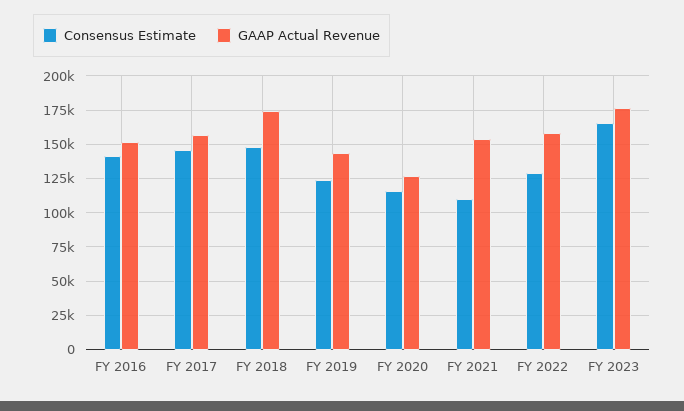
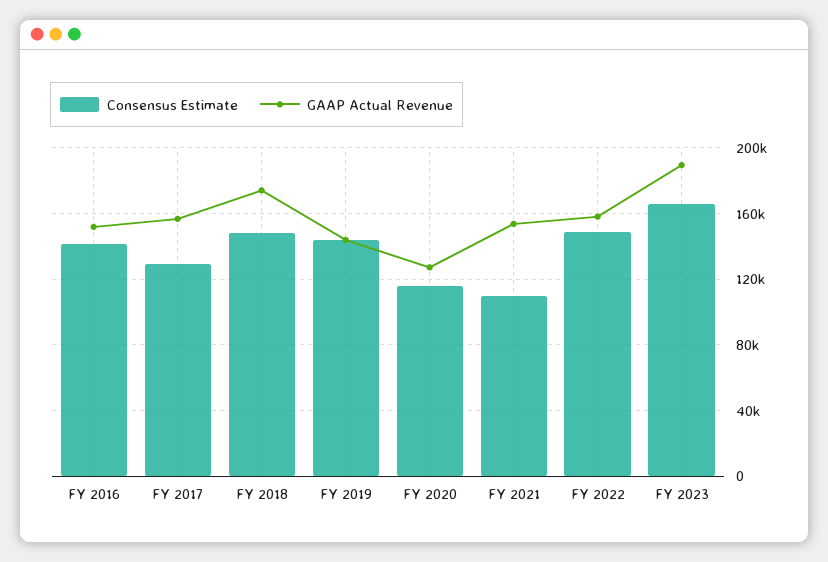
  {
    "Consensus Estimate": {
      "FY 2016": 140000,
-     "FY 2017": 145000,
+     "FY 2017": 130000,
      "FY 2018": 150000,
-     "FY 2019": 125000,
+     "FY 2019": 145000,
      "FY 2020": 115000,
      "FY 2021": 110000,
-     "FY 2022": 130000,
+     "FY 2022": 150000,
      "FY 2023": 165000
    },
    "GAAP Actual Revenue": {
      "FY 2016": 150000,
      "FY 2017": 155000,
      "FY 2018": 175000,
      "FY 2019": 145000,
      "FY 2020": 125000,
      "FY 2021": 155000,
      "FY 2022": 160000,
-     "FY 2023": 175000
+     "FY 2023": 190000
    }
  }

